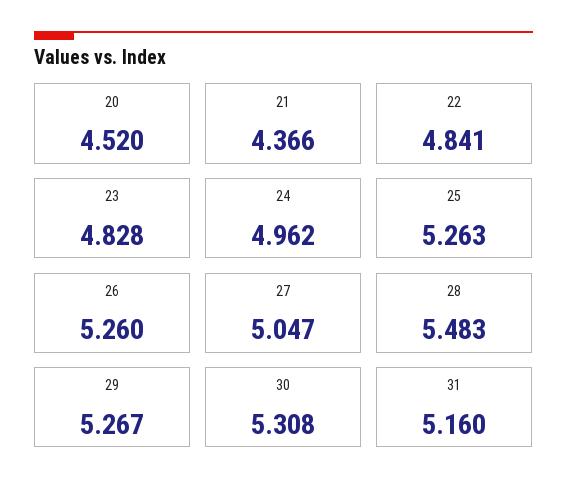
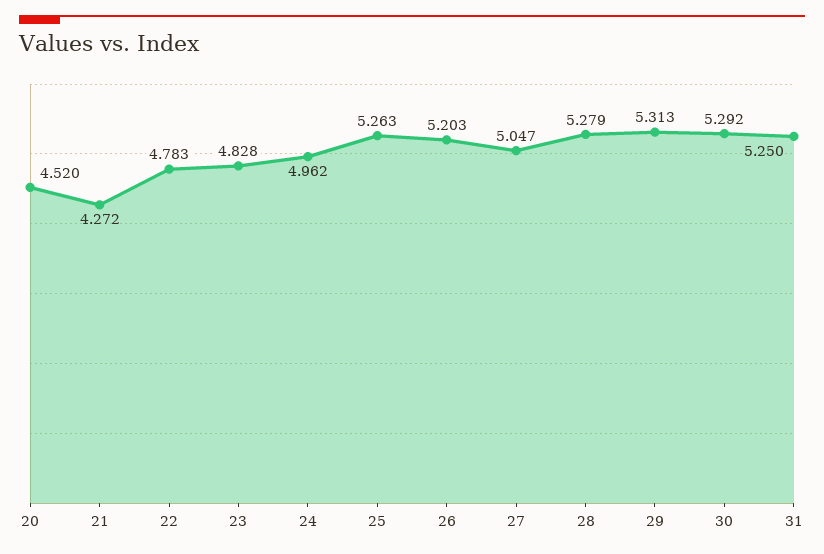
  {
    "20": 4.52,
-   "21": 4.366,
+   "21": 4.272,
-   "22": 4.841,
+   "22": 4.783,
    "23": 4.828,
    "24": 4.962,
    "25": 5.263,
-   "26": 5.26,
+   "26": 5.203,
    "27": 5.047,
-   "28": 5.483,
+   "28": 5.279,
-   "29": 5.267,
+   "29": 5.313,
-   "30": 5.308,
+   "30": 5.292,
-   "31": 5.16
+   "31": 5.25
  }

